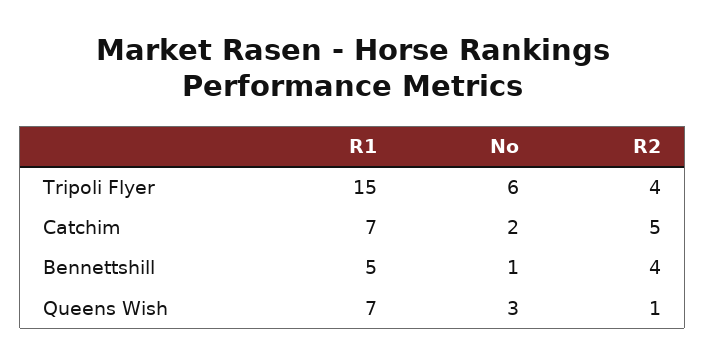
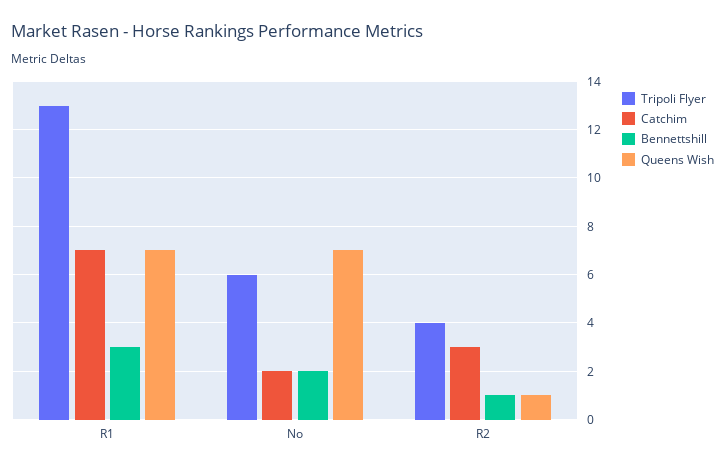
  {
    "Tripoli Flyer": {
-     "R1": 15,
+     "R1": 13,
      "No": 6,
      "R2": 4
    },
    "Catchim": {
      "R1": 7,
      "No": 2,
-     "R2": 5
+     "R2": 3
    },
    "Bennettshill": {
-     "R1": 5,
+     "R1": 3,
-     "No": 1,
+     "No": 2,
-     "R2": 4
+     "R2": 1
    },
    "Queens Wish": {
      "R1": 7,
-     "No": 3,
+     "No": 7,
      "R2": 1
    }
  }

